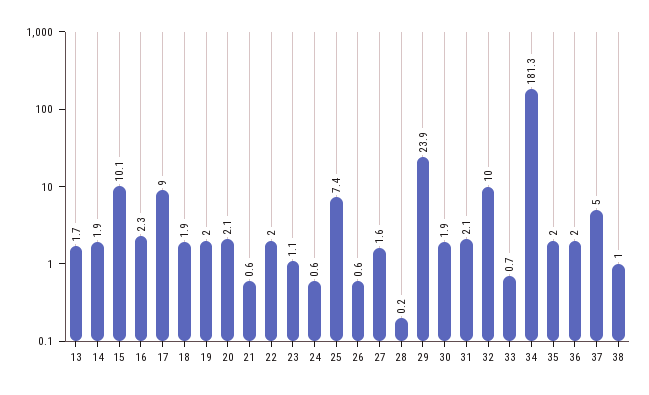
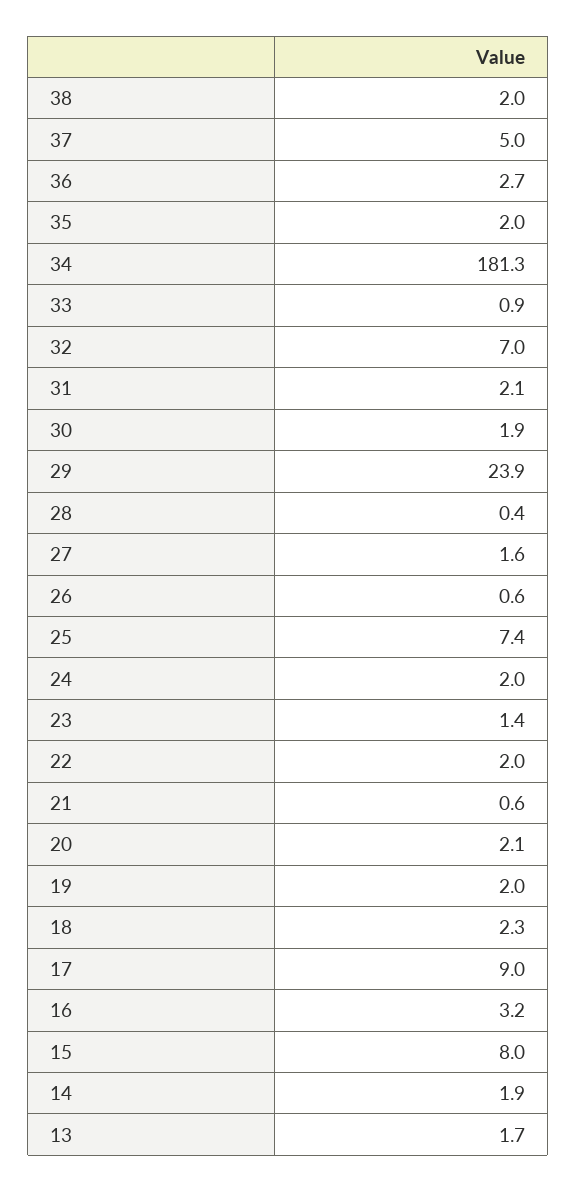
  {
    "13": 1.7,
    "14": 1.9,
-   "15": 10.1,
+   "15": 8,
-   "16": 2.3,
+   "16": 3.2,
    "17": 9,
-   "18": 1.9,
+   "18": 2.3,
    "19": 2,
    "20": 2.1,
    "21": 0.6,
    "22": 2,
-   "23": 1.1,
+   "23": 1.4,
-   "24": 0.6,
+   "24": 2,
    "25": 7.4,
    "26": 0.6,
    "27": 1.6,
-   "28": 0.2,
+   "28": 0.4,
    "29": 23.9,
    "30": 1.9,
    "31": 2.1,
-   "32": 10,
+   "32": 7,
-   "33": 0.7,
+   "33": 0.9,
    "34": 181.3,
    "35": 2,
-   "36": 2,
+   "36": 2.7,
    "37": 5,
-   "38": 1
+   "38": 2
  }

